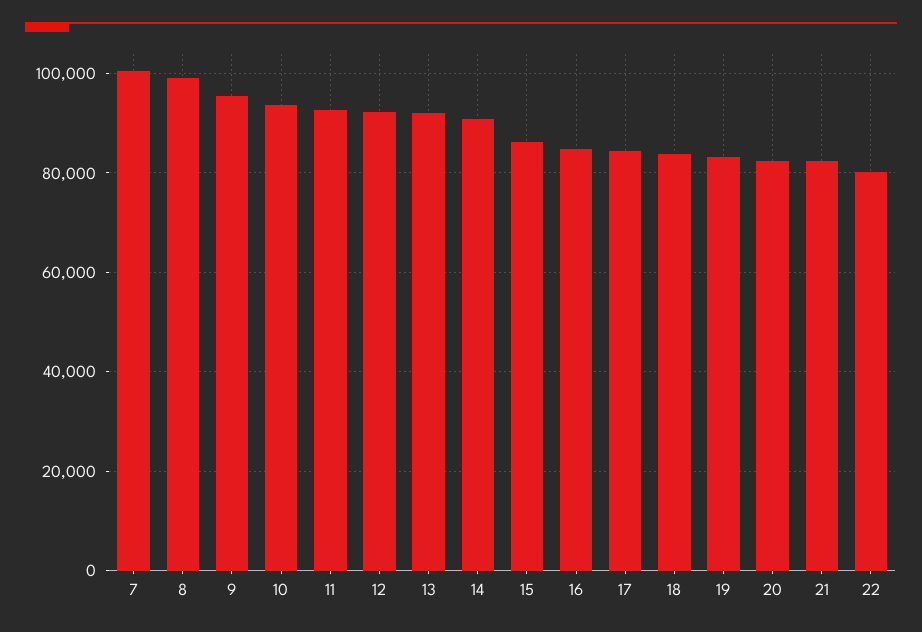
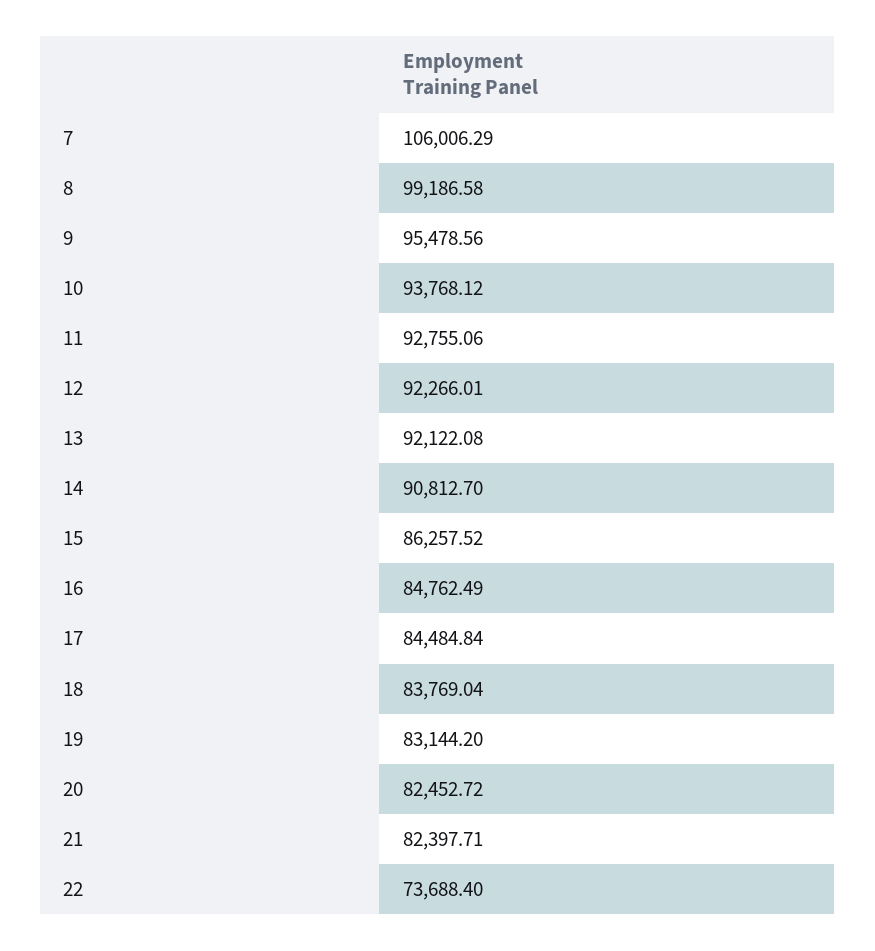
  {
-   "7": 100000,
+   "7": 106006.29,
    "8": 99186.58,
    "9": 95478.56,
    "10": 93768.12,
    "11": 92755.06,
    "12": 92266.01,
    "13": 92122.08,
    "14": 90812.7,
    "15": 86257.52,
    "16": 84762.49,
    "17": 84484.84,
    "18": 83769.04,
    "19": 83144.2,
    "20": 82452.72,
    "21": 82397.71,
-   "22": 80000
+   "22": 73688.4
  }

